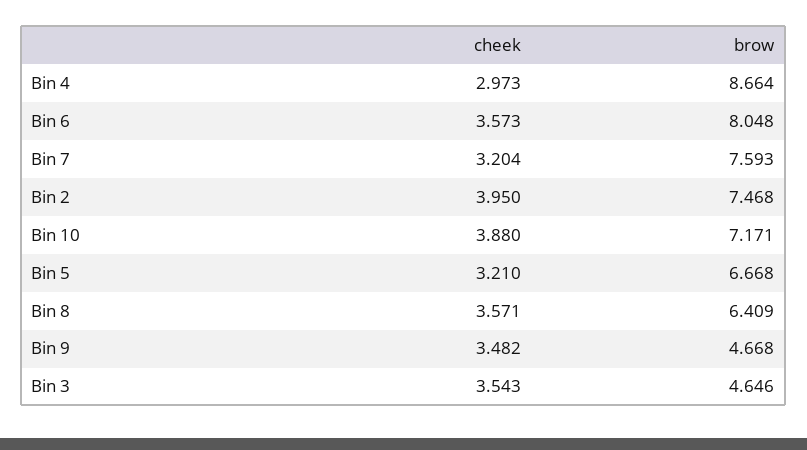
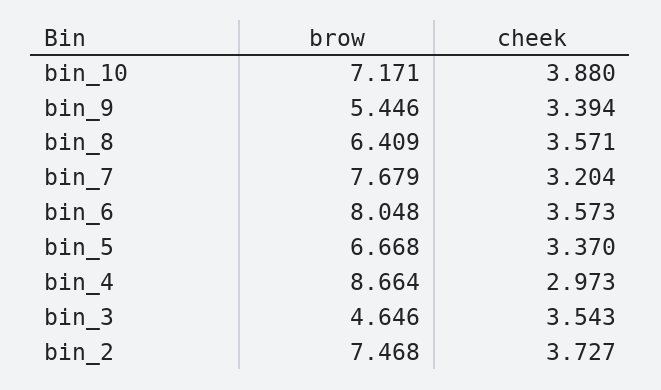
  {
    "cheek": {
      "Bin 4": 2.973,
      "Bin 6": 3.573,
      "Bin 7": 3.204,
-     "Bin 2": 3.95,
+     "Bin 2": 3.727,
      "Bin 10": 3.88,
-     "Bin 5": 3.21,
+     "Bin 5": 3.37,
      "Bin 8": 3.571,
-     "Bin 9": 3.482,
+     "Bin 9": 3.394,
      "Bin 3": 3.543
    },
    "brow": {
      "Bin 4": 8.664,
      "Bin 6": 8.048,
-     "Bin 7": 7.593,
+     "Bin 7": 7.679,
      "Bin 2": 7.468,
      "Bin 10": 7.171,
      "Bin 5": 6.668,
      "Bin 8": 6.409,
-     "Bin 9": 4.668,
+     "Bin 9": 5.446,
      "Bin 3": 4.646
    }
  }

